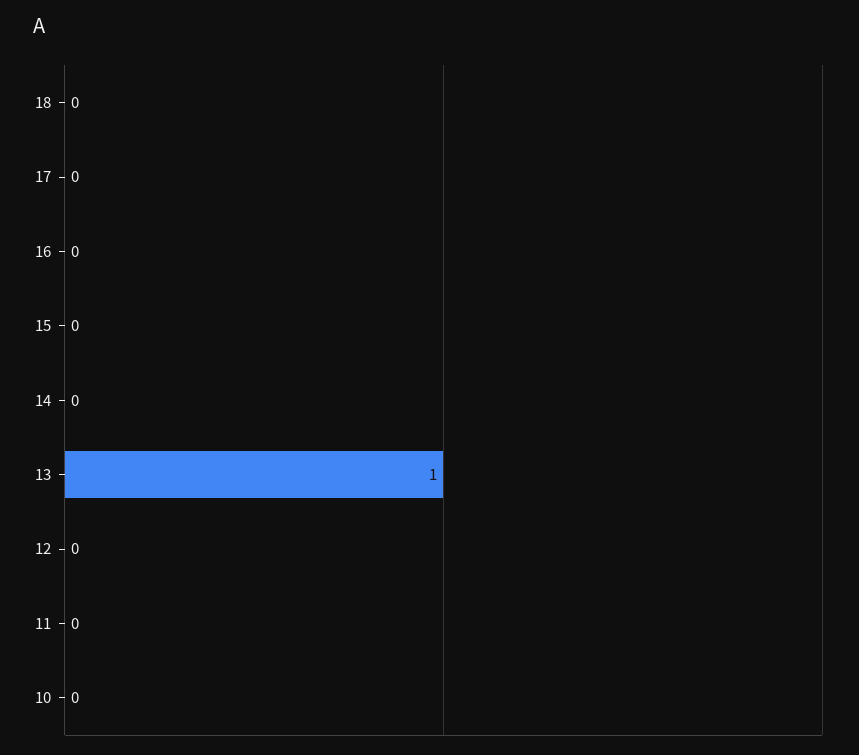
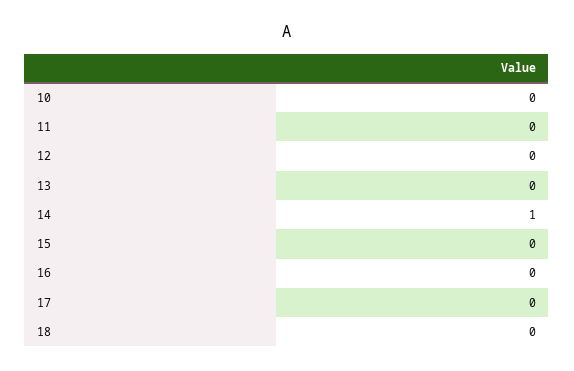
  {
    "18": 0,
    "17": 0,
    "16": 0,
    "15": 0,
-   "14": 0,
+   "14": 1,
-   "13": 1,
+   "13": 0,
    "12": 0,
    "11": 0,
    "10": 0
  }

